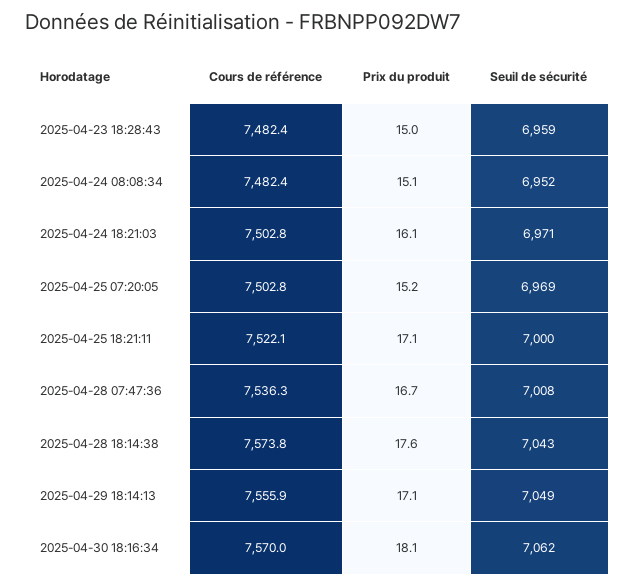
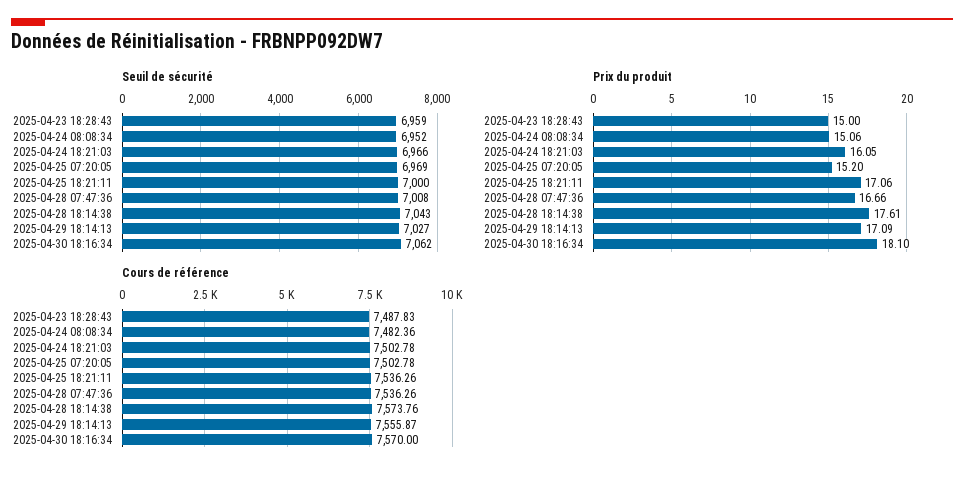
  {
    "Cours de référence": {
-     "2025-04-23 18:28:43": 7482.4,
+     "2025-04-23 18:28:43": 7487.83,
      "2025-04-24 08:08:34": 7482.36,
      "2025-04-24 18:21:03": 7502.78,
      "2025-04-25 07:20:05": 7502.78,
-     "2025-04-25 18:21:11": 7522.1,
+     "2025-04-25 18:21:11": 7536.26,
      "2025-04-28 07:47:36": 7536.26,
      "2025-04-28 18:14:38": 7573.76,
      "2025-04-29 18:14:13": 7555.87,
      "2025-04-30 18:16:34": 7570
    },
    "Prix du produit": {
      "2025-04-23 18:28:43": 15,
      "2025-04-24 08:08:34": 15.06,
      "2025-04-24 18:21:03": 16.05,
      "2025-04-25 07:20:05": 15.2,
      "2025-04-25 18:21:11": 17.06,
      "2025-04-28 07:47:36": 16.66,
      "2025-04-28 18:14:38": 17.61,
      "2025-04-29 18:14:13": 17.09,
      "2025-04-30 18:16:34": 18.1
    },
    "Seuil de sécurité": {
      "2025-04-23 18:28:43": 6959,
      "2025-04-24 08:08:34": 6952,
-     "2025-04-24 18:21:03": 6971,
+     "2025-04-24 18:21:03": 6966,
      "2025-04-25 07:20:05": 6969,
      "2025-04-25 18:21:11": 7000,
      "2025-04-28 07:47:36": 7008,
      "2025-04-28 18:14:38": 7043,
-     "2025-04-29 18:14:13": 7049,
+     "2025-04-29 18:14:13": 7027,
      "2025-04-30 18:16:34": 7062
    }
  }

